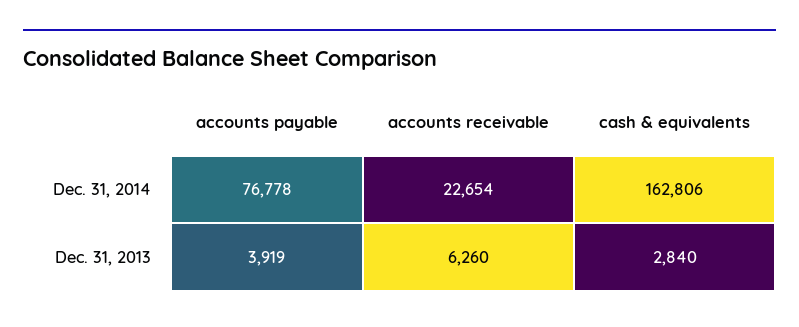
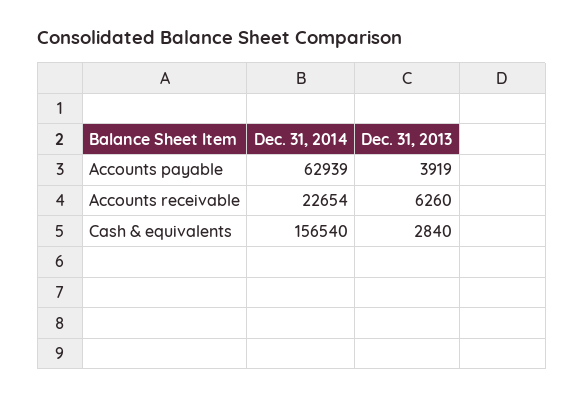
  {
    "accounts payable": {
-     "Dec. 31, 2014": 76778,
+     "Dec. 31, 2014": 62939,
      "Dec. 31, 2013": 3919
    },
    "accounts receivable": {
      "Dec. 31, 2014": 22654,
      "Dec. 31, 2013": 6260
    },
    "cash & equivalents": {
-     "Dec. 31, 2014": 162806,
+     "Dec. 31, 2014": 156540,
      "Dec. 31, 2013": 2840
    }
  }

